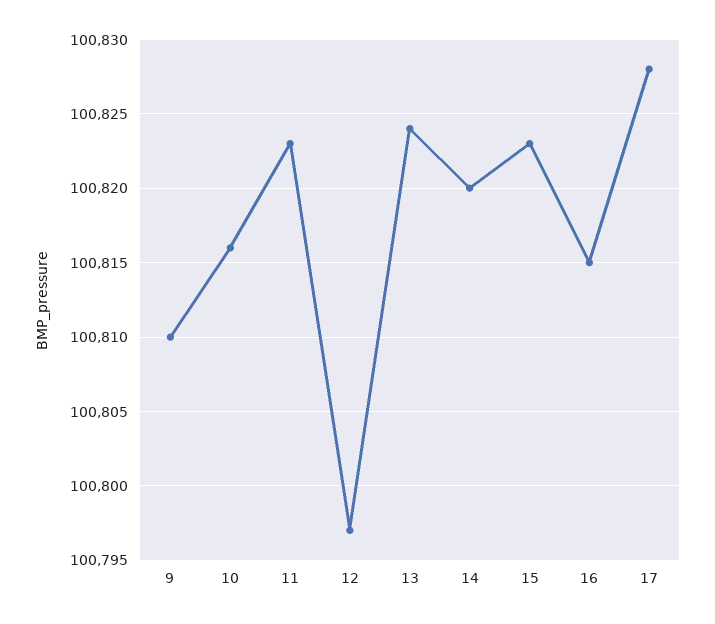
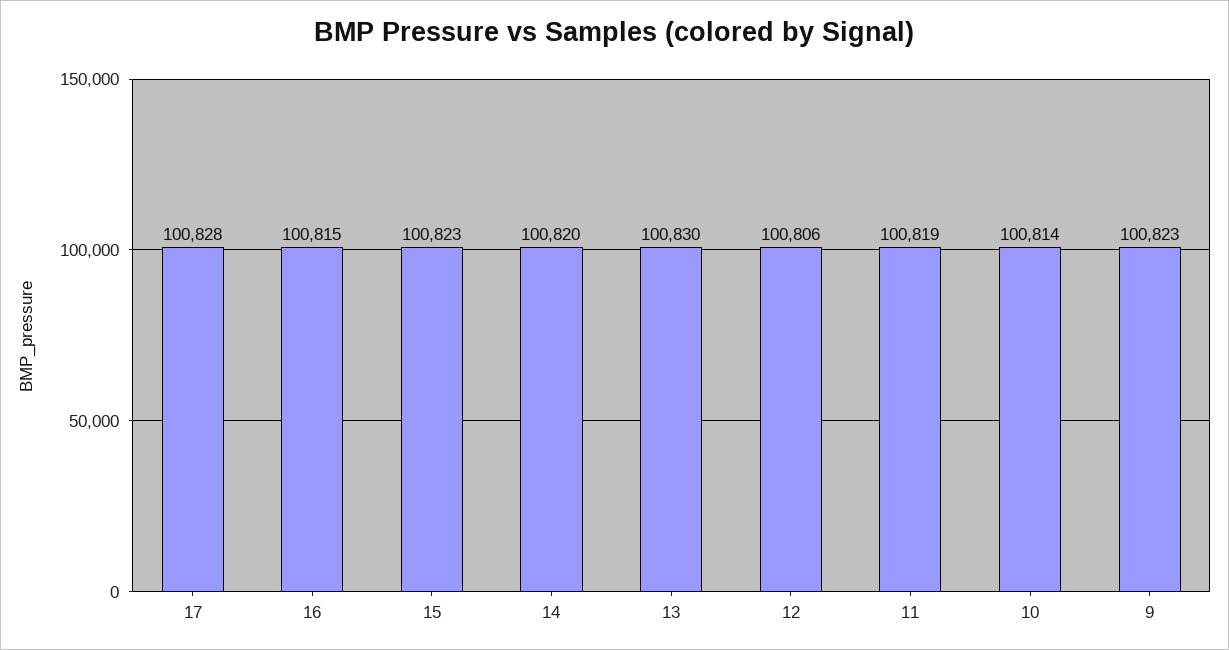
  {
-   "9": 100810,
+   "9": 100823,
-   "10": 100816,
+   "10": 100814,
-   "11": 100823,
+   "11": 100819,
-   "12": 100797,
+   "12": 100806,
-   "13": 100824,
+   "13": 100830,
    "14": 100820,
    "15": 100823,
    "16": 100815,
    "17": 100828
  }

